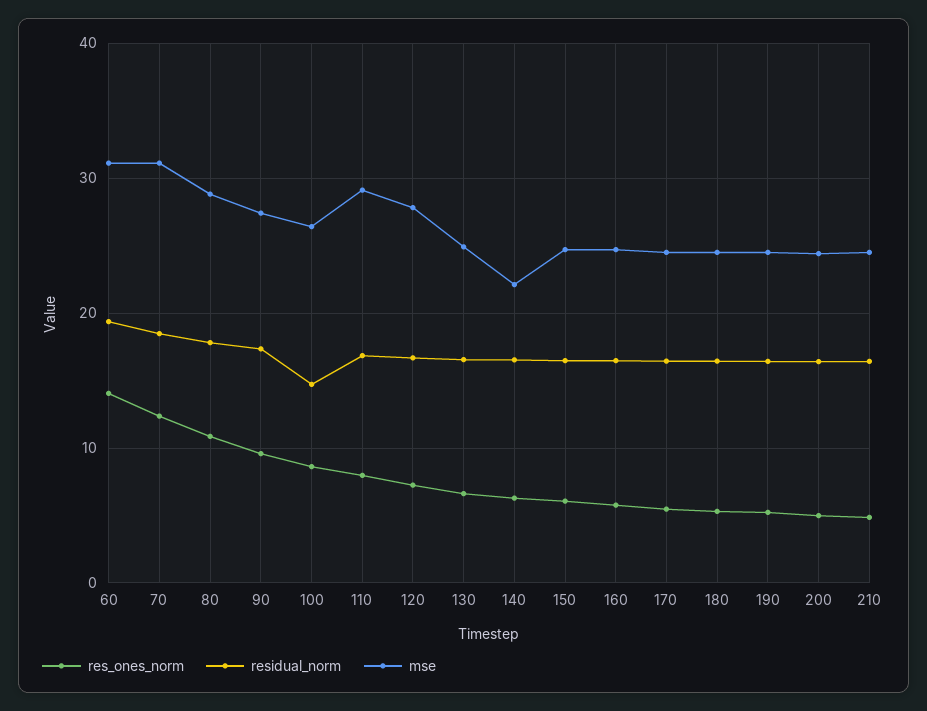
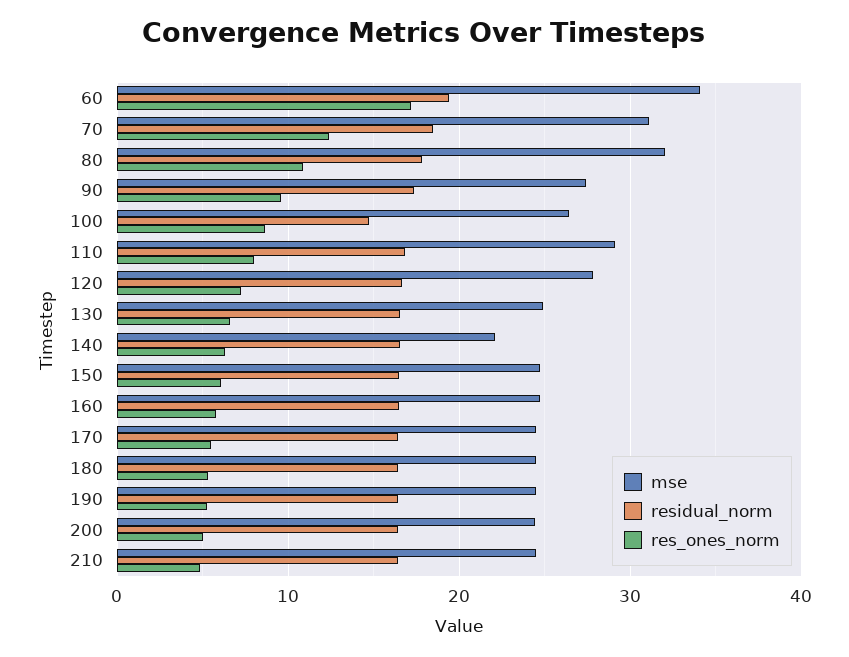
  {
    "res_ones_norm": {
-     "60": 14,
+     "60": 17,
      "70": 12,
      "80": 11,
      "90": 10,
      "100": 9,
      "110": 8,
      "120": 7,
      "130": 7,
      "140": 6,
      "150": 6,
      "160": 6,
      "170": 5,
      "180": 5,
      "190": 5,
      "200": 5,
      "210": 5
    },
    "residual_norm": {
      "60": 19,
      "70": 18,
      "80": 18,
      "90": 17,
      "100": 15,
      "110": 17,
      "120": 17,
      "130": 17,
      "140": 17,
      "150": 16,
      "160": 16,
      "170": 16,
      "180": 16,
      "190": 16,
      "200": 16,
      "210": 16
    },
    "mse": {
-     "60": 31,
+     "60": 34,
      "70": 31,
-     "80": 29,
+     "80": 32,
      "90": 27,
      "100": 26,
      "110": 29,
      "120": 28,
      "130": 25,
      "140": 22,
      "150": 25,
      "160": 25,
      "170": 25,
      "180": 25,
      "190": 25,
      "200": 24,
      "210": 25
    }
  }

